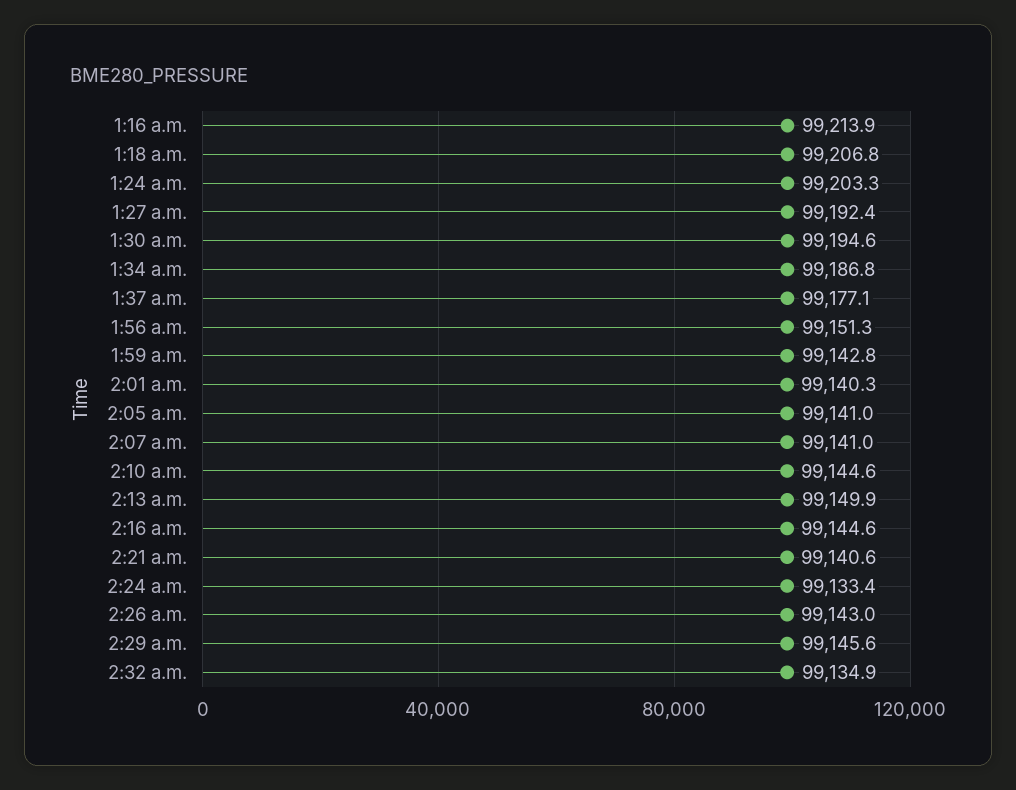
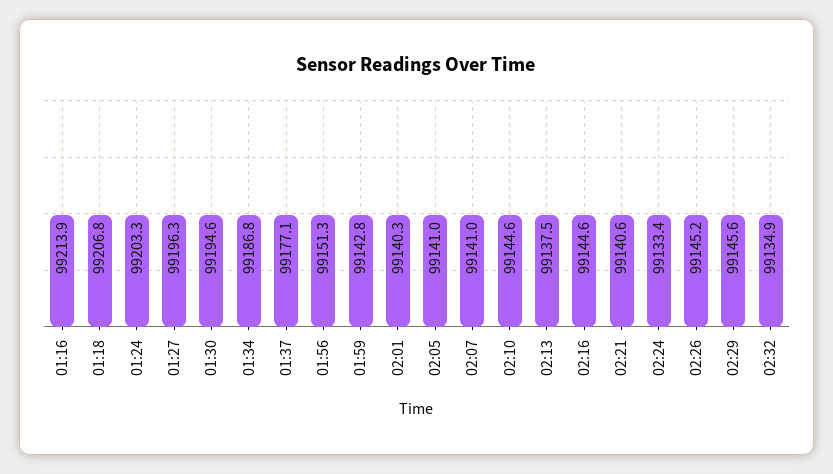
  {
    "1:16 a.m.": 99213.9,
    "1:18 a.m.": 99206.8,
    "1:24 a.m.": 99203.3,
-   "1:27 a.m.": 99192.4,
+   "1:27 a.m.": 99196.3,
    "1:30 a.m.": 99194.6,
    "1:34 a.m.": 99186.8,
    "1:37 a.m.": 99177.1,
    "1:56 a.m.": 99151.3,
    "1:59 a.m.": 99142.8,
    "2:01 a.m.": 99140.3,
    "2:05 a.m.": 99141,
    "2:07 a.m.": 99141,
    "2:10 a.m.": 99144.6,
-   "2:13 a.m.": 99149.9,
+   "2:13 a.m.": 99137.5,
    "2:16 a.m.": 99144.6,
    "2:21 a.m.": 99140.6,
    "2:24 a.m.": 99133.4,
-   "2:26 a.m.": 99143,
+   "2:26 a.m.": 99145.2,
    "2:29 a.m.": 99145.6,
    "2:32 a.m.": 99134.9
  }

